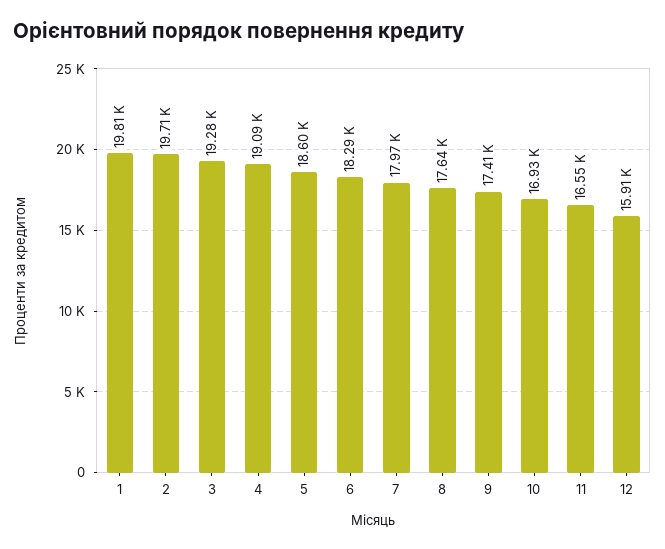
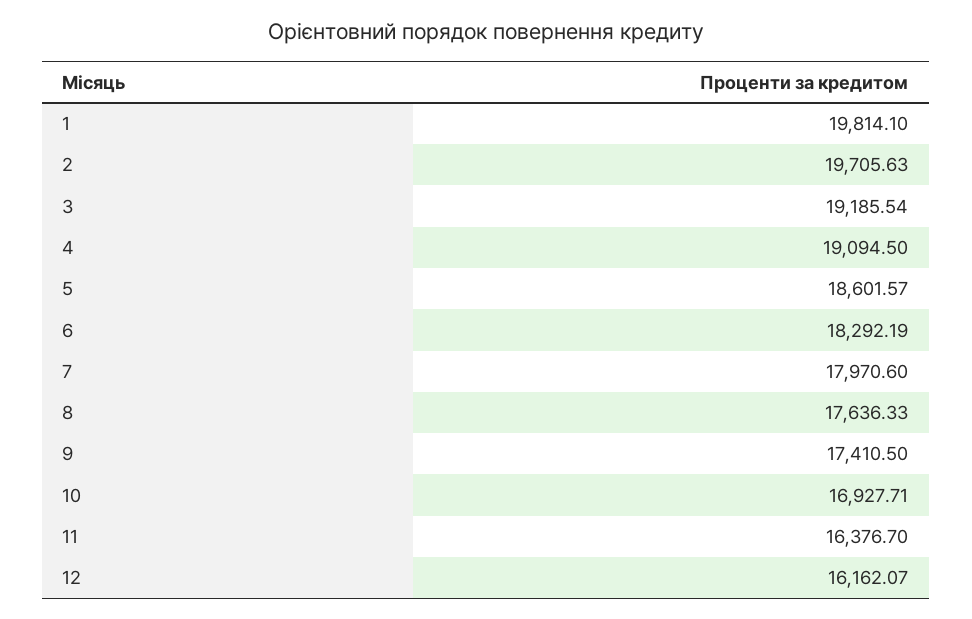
  {
    "1": 19814.1,
    "2": 19705.63,
-   "3": 19280,
+   "3": 19185.54,
    "4": 19094.5,
    "5": 18601.57,
    "6": 18292.19,
    "7": 17970.6,
    "8": 17636.33,
    "9": 17410.5,
    "10": 16927.71,
-   "11": 16550,
+   "11": 16376.7,
-   "12": 15910
+   "12": 16162.07
  }

